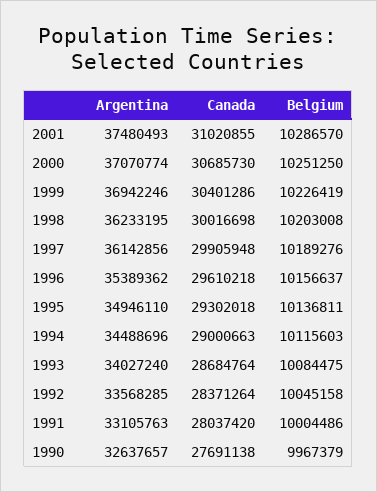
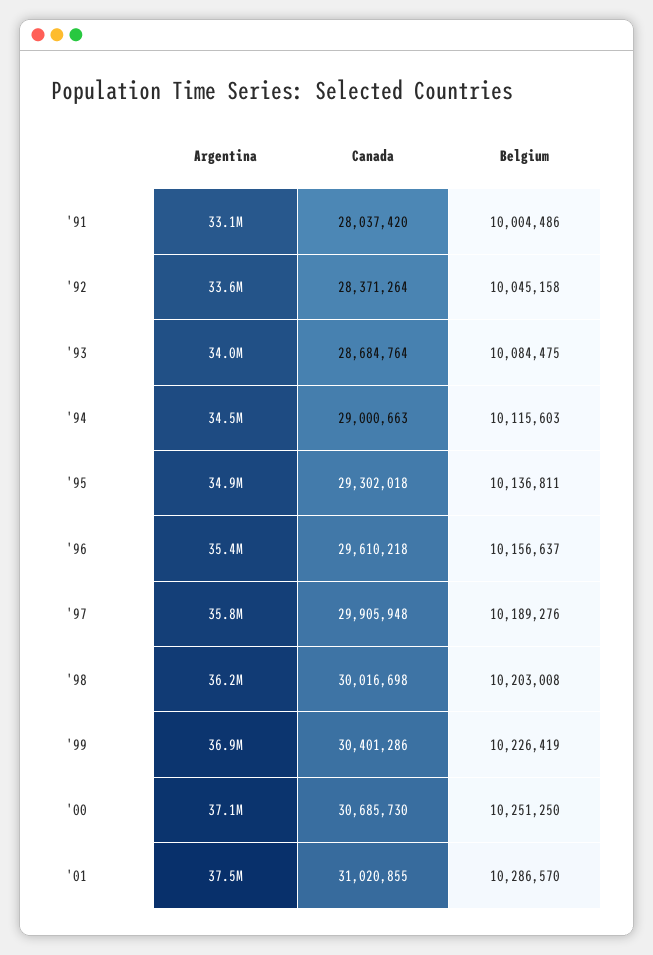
  {
    "Argentina": {
      "2001": 37480493,
      "2000": 37070774,
      "1999": 36942246,
      "1998": 36233195,
-     "1997": 36142856,
+     "1997": 35800000,
      "1996": 35389362,
      "1995": 34946110,
      "1994": 34488696,
      "1993": 34027240,
      "1992": 33568285,
-     "1991": 33105763,
+     "1991": 33105763
-     "1990": 32637657
    },
    "Canada": {
      "2001": 31020855,
      "2000": 30685730,
      "1999": 30401286,
      "1998": 30016698,
      "1997": 29905948,
      "1996": 29610218,
      "1995": 29302018,
      "1994": 29000663,
      "1993": 28684764,
      "1992": 28371264,
-     "1991": 28037420,
+     "1991": 28037420
-     "1990": 27691138
    },
    "Belgium": {
      "2001": 10286570,
      "2000": 10251250,
      "1999": 10226419,
      "1998": 10203008,
      "1997": 10189276,
      "1996": 10156637,
      "1995": 10136811,
      "1994": 10115603,
      "1993": 10084475,
      "1992": 10045158,
-     "1991": 10004486,
+     "1991": 10004486
-     "1990": 9967379
    }
  }

